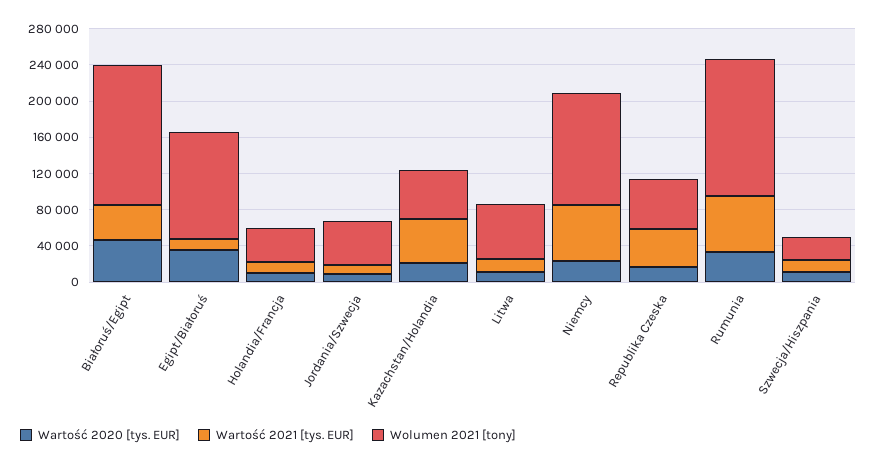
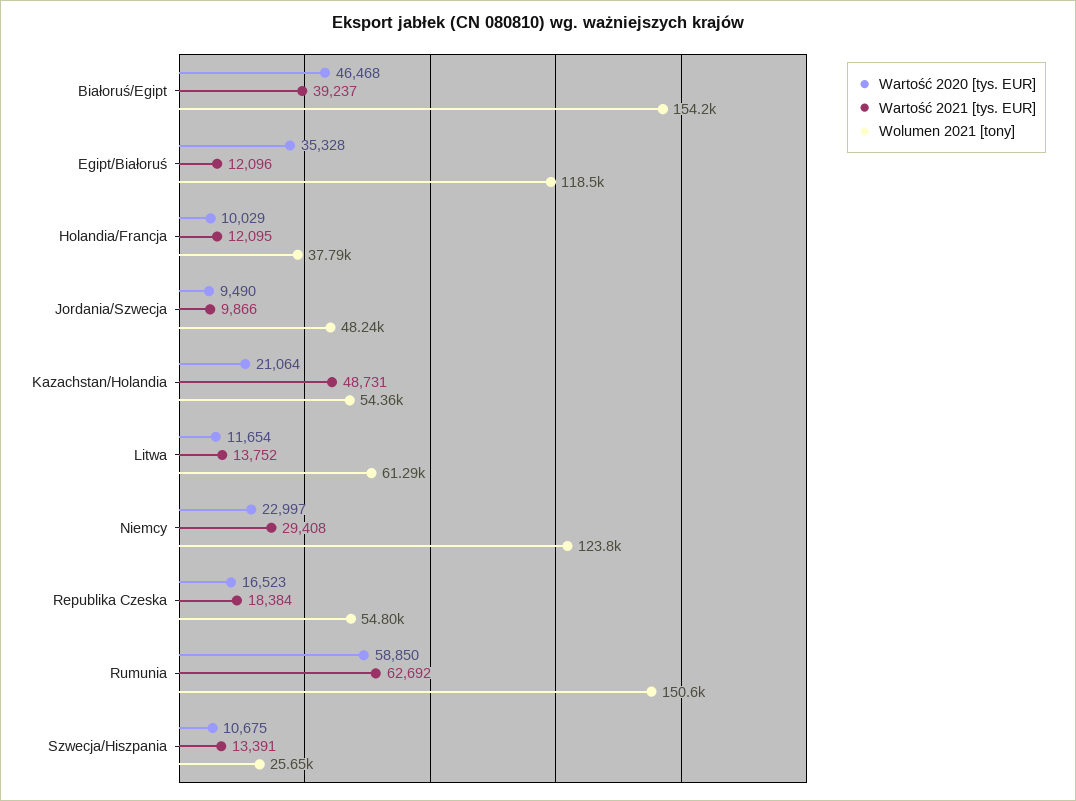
  {
    "Wartość 2020 [tys. EUR]": {
      "Białoruś/Egipt": 46468,
      "Egipt/Białoruś": 35328,
      "Holandia/Francja": 10029,
      "Jordania/Szwecja": 9490,
      "Kazachstan/Holandia": 21064,
      "Litwa": 11654,
      "Niemcy": 22997,
      "Republika Czeska": 16523,
-     "Rumunia": 30000,
+     "Rumunia": 58850,
      "Szwecja/Hiszpania": 10675
    },
    "Wartość 2021 [tys. EUR]": {
      "Białoruś/Egipt": 39237,
      "Egipt/Białoruś": 12096,
      "Holandia/Francja": 12095,
      "Jordania/Szwecja": 9866,
      "Kazachstan/Holandia": 48731,
      "Litwa": 13752,
-     "Niemcy": 60000,
+     "Niemcy": 29408,
-     "Republika Czeska": 40000,
+     "Republika Czeska": 18384,
      "Rumunia": 62692,
      "Szwecja/Hiszpania": 13391
    },
    "Wolumen 2021 [tony]": {
      "Białoruś/Egipt": 154200,
      "Egipt/Białoruś": 118500,
      "Holandia/Francja": 37790,
      "Jordania/Szwecja": 48240,
      "Kazachstan/Holandia": 54360,
      "Litwa": 61290,
      "Niemcy": 123800,
      "Republika Czeska": 54800,
      "Rumunia": 150600,
      "Szwecja/Hiszpania": 25650
    }
  }

